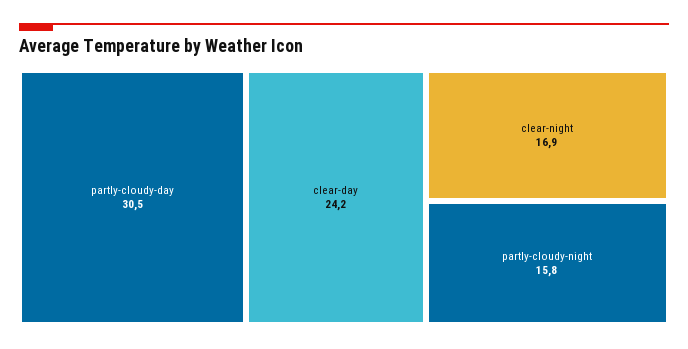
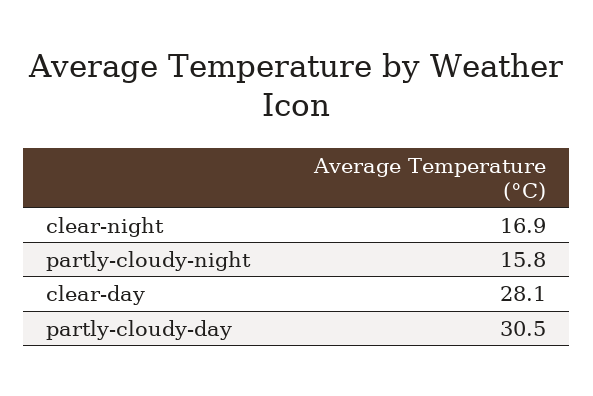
  {
    "partly-cloudy-day": 30.5,
-   "clear-day": 24.2,
+   "clear-day": 28.1,
    "clear-night": 16.9,
    "partly-cloudy-night": 15.8
  }

